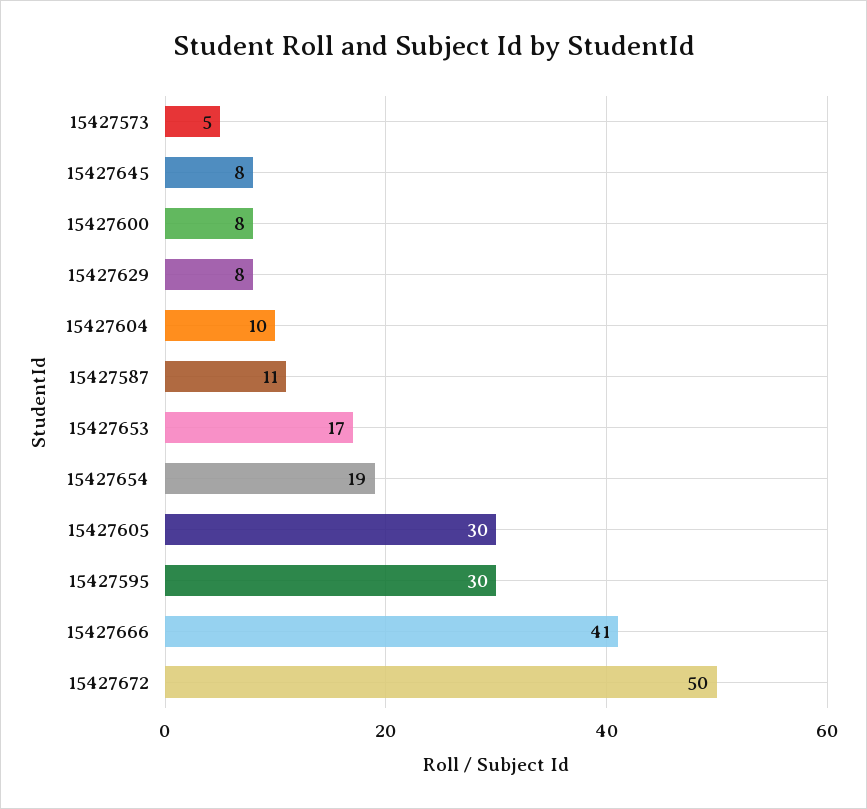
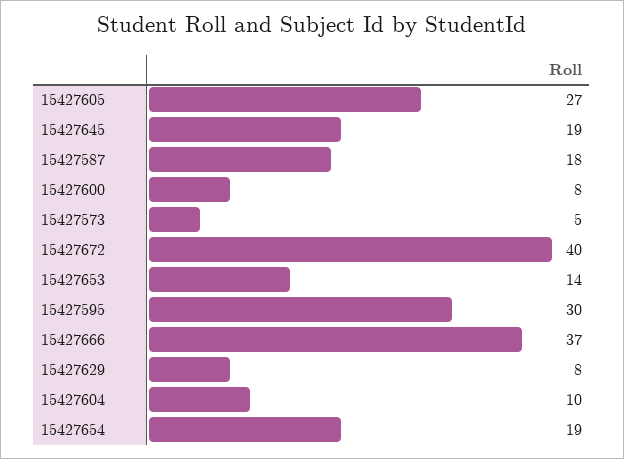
  {
    "15427573": 5,
-   "15427645": 8,
+   "15427645": 19,
    "15427600": 8,
    "15427629": 8,
    "15427604": 10,
-   "15427587": 11,
+   "15427587": 18,
-   "15427653": 17,
+   "15427653": 14,
    "15427654": 19,
-   "15427605": 30,
+   "15427605": 27,
    "15427595": 30,
-   "15427666": 41,
+   "15427666": 37,
-   "15427672": 50
+   "15427672": 40
  }

